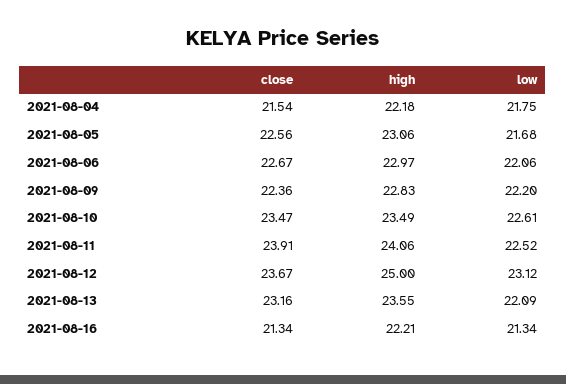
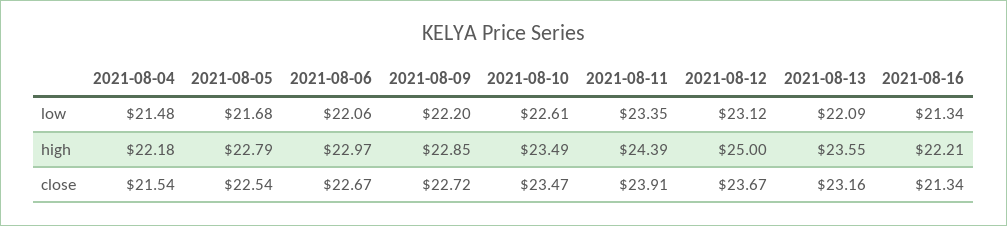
  {
    "close": {
      "2021-08-04": 21.54,
-     "2021-08-05": 22.56,
+     "2021-08-05": 22.54,
      "2021-08-06": 22.67,
-     "2021-08-09": 22.36,
+     "2021-08-09": 22.72,
      "2021-08-10": 23.47,
      "2021-08-11": 23.91,
      "2021-08-12": 23.67,
      "2021-08-13": 23.16,
      "2021-08-16": 21.34
    },
    "high": {
      "2021-08-04": 22.18,
-     "2021-08-05": 23.06,
+     "2021-08-05": 22.79,
      "2021-08-06": 22.97,
-     "2021-08-09": 22.83,
+     "2021-08-09": 22.85,
      "2021-08-10": 23.49,
-     "2021-08-11": 24.06,
+     "2021-08-11": 24.39,
      "2021-08-12": 25,
      "2021-08-13": 23.55,
      "2021-08-16": 22.21
    },
    "low": {
-     "2021-08-04": 21.75,
+     "2021-08-04": 21.48,
      "2021-08-05": 21.68,
      "2021-08-06": 22.06,
      "2021-08-09": 22.2,
      "2021-08-10": 22.61,
-     "2021-08-11": 22.52,
+     "2021-08-11": 23.35,
      "2021-08-12": 23.12,
      "2021-08-13": 22.09,
      "2021-08-16": 21.34
    }
  }

